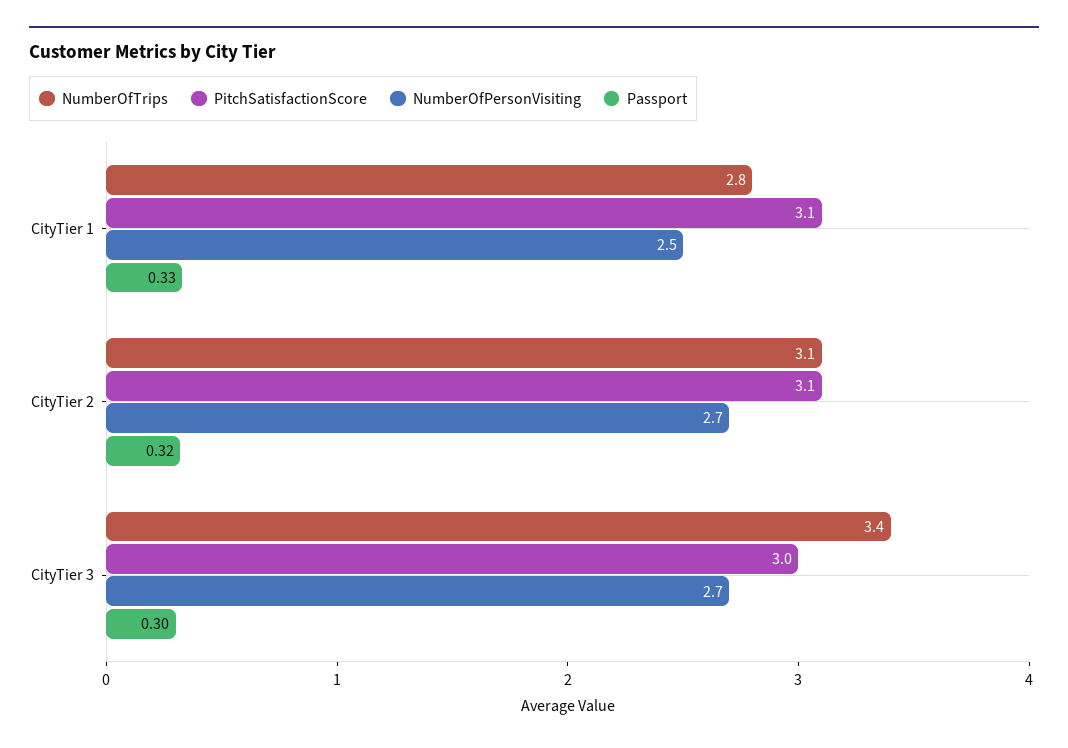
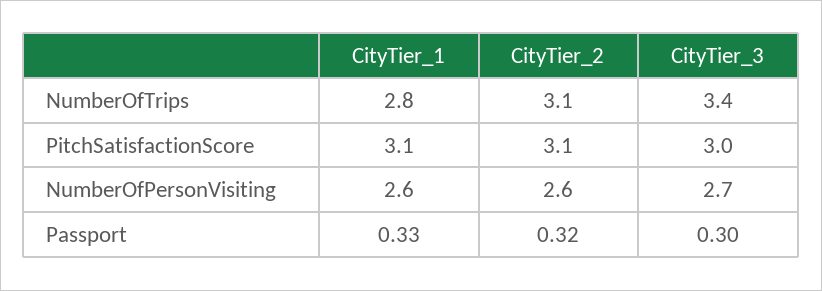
  {
    "NumberOfTrips": {
      "CityTier 1": 2.8,
      "CityTier 2": 3.1,
      "CityTier 3": 3.4
    },
    "PitchSatisfactionScore": {
      "CityTier 1": 3.1,
      "CityTier 2": 3.1,
      "CityTier 3": 3
    },
    "NumberOfPersonVisiting": {
-     "CityTier 1": 2.5,
+     "CityTier 1": 2.6,
-     "CityTier 2": 2.7,
+     "CityTier 2": 2.6,
      "CityTier 3": 2.7
    },
    "Passport": {
      "CityTier 1": 0.33,
      "CityTier 2": 0.32,
      "CityTier 3": 0.3
    }
  }

